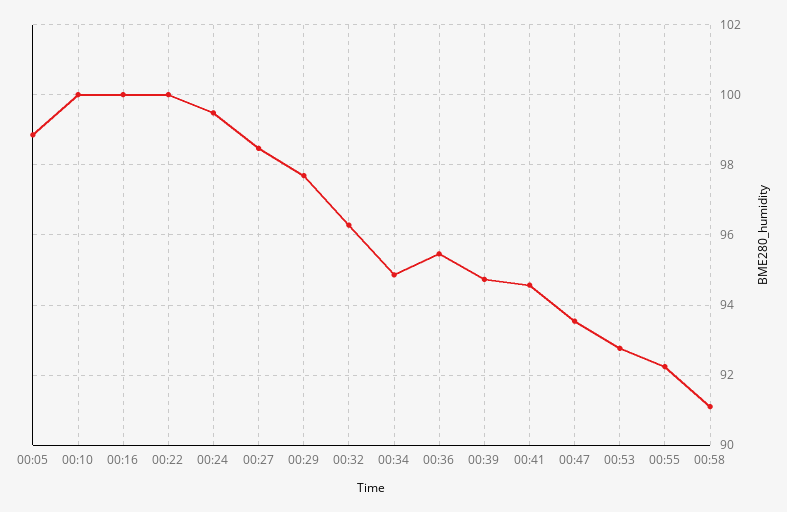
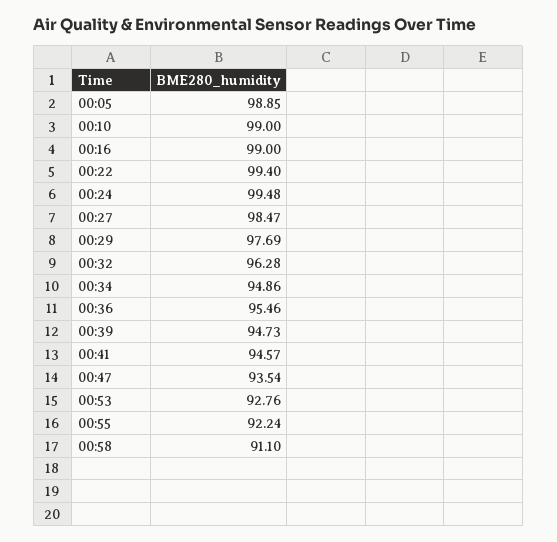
  {
    "00:05": 98.85,
-   "00:10": 100,
+   "00:10": 99,
-   "00:16": 100,
+   "00:16": 99,
-   "00:22": 100,
+   "00:22": 99.4,
    "00:24": 99.48,
    "00:27": 98.47,
    "00:29": 97.69,
    "00:32": 96.28,
    "00:34": 94.86,
    "00:36": 95.46,
    "00:39": 94.73,
    "00:41": 94.57,
    "00:47": 93.54,
    "00:53": 92.76,
    "00:55": 92.24,
    "00:58": 91.1
  }

